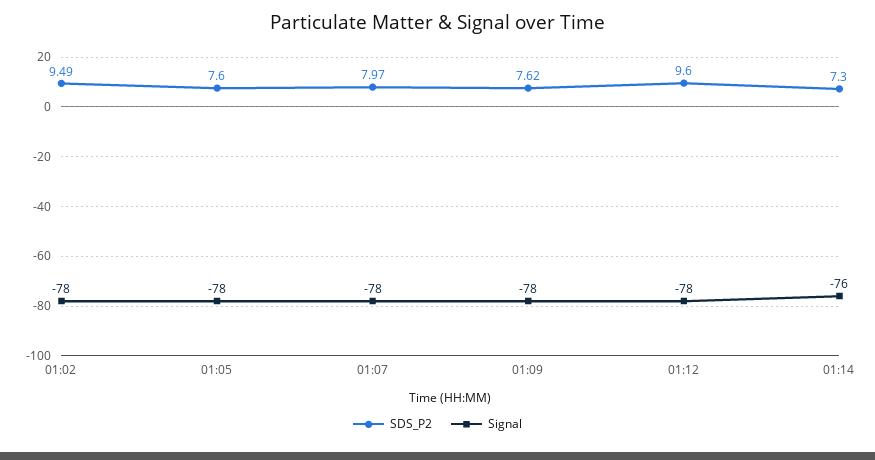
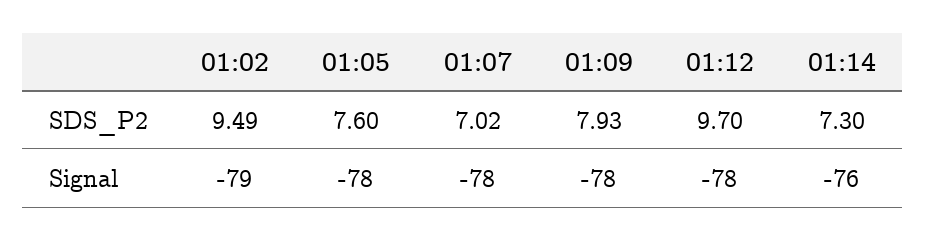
  {
    "SDS_P2": {
      "01:02": 9.49,
      "01:05": 7.6,
-     "01:07": 7.97,
+     "01:07": 7.02,
-     "01:09": 7.62,
+     "01:09": 7.93,
-     "01:12": 9.6,
+     "01:12": 9.7,
      "01:14": 7.3
    },
    "Signal": {
-     "01:02": -78,
+     "01:02": -79,
      "01:05": -78,
      "01:07": -78,
      "01:09": -78,
      "01:12": -78,
      "01:14": -76
    }
  }

